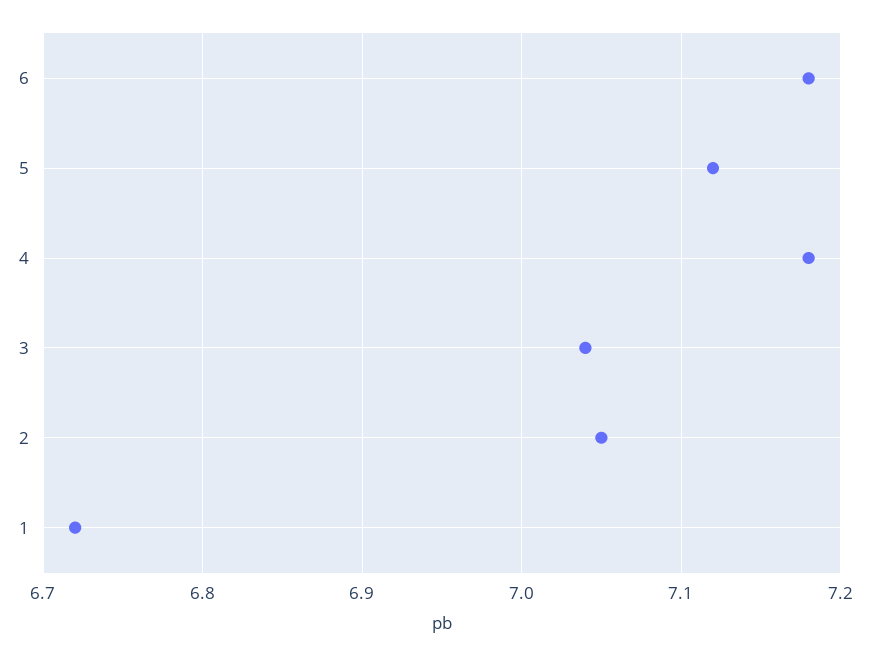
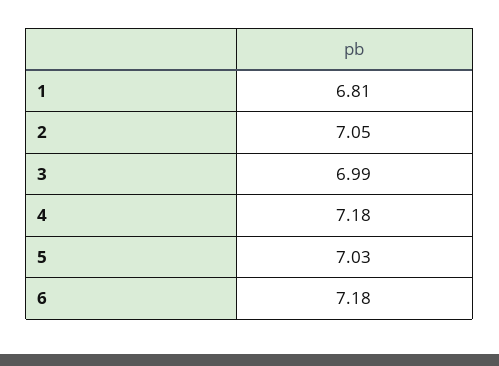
  {
    "6": 7.18,
-   "5": 7.12,
+   "5": 7.03,
    "4": 7.18,
-   "3": 7.04,
+   "3": 6.99,
    "2": 7.05,
-   "1": 6.72
+   "1": 6.81
  }

